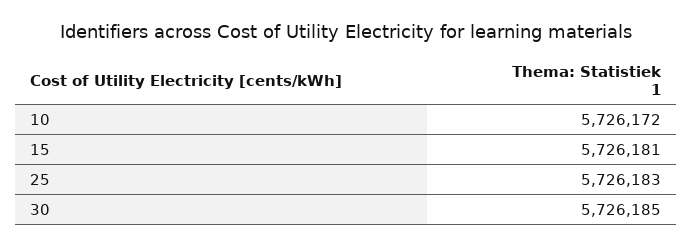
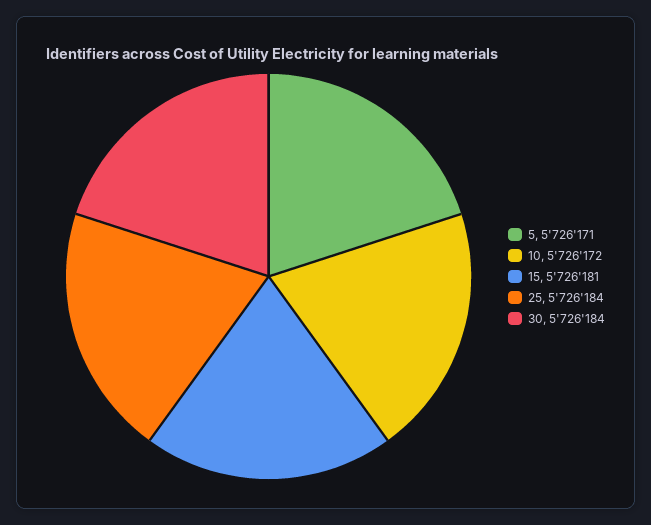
  {
    "10": 5726172,
    "15": 5726181,
-   "25": 5726183,
+   "25": 5726184,
-   "30": 5726185
+   "30": 5726184,
+   "5": 5726171
  }

